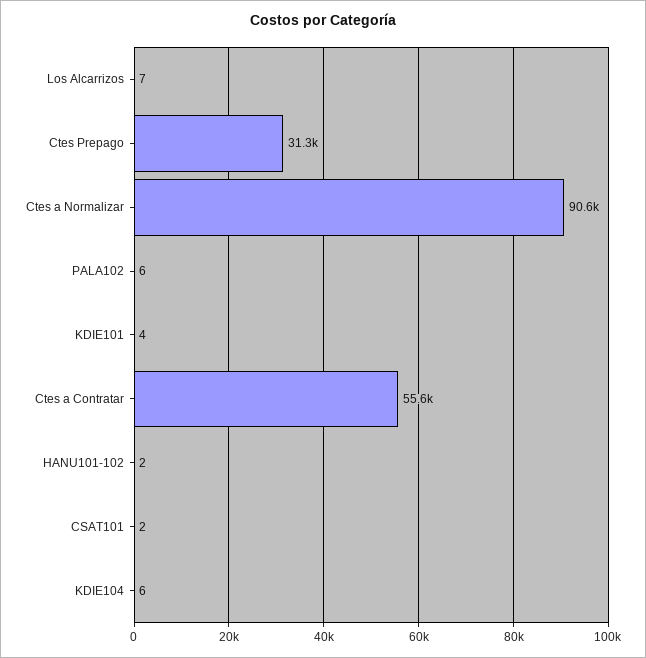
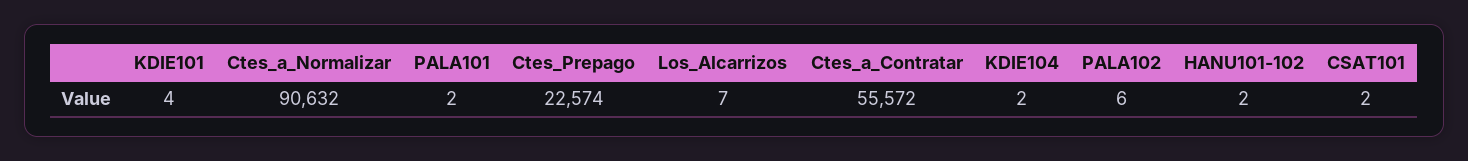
  {
    "Los Alcarrizos": 7,
-   "Ctes Prepago": 31300,
+   "Ctes Prepago": 22574,
    "Ctes a Normalizar": 90632,
    "PALA102": 6,
    "KDIE101": 4,
    "Ctes a Contratar": 55572,
    "HANU101-102": 2,
    "CSAT101": 2,
-   "KDIE104": 6
+   "KDIE104": 2,
+   "PALA101": 2
  }

